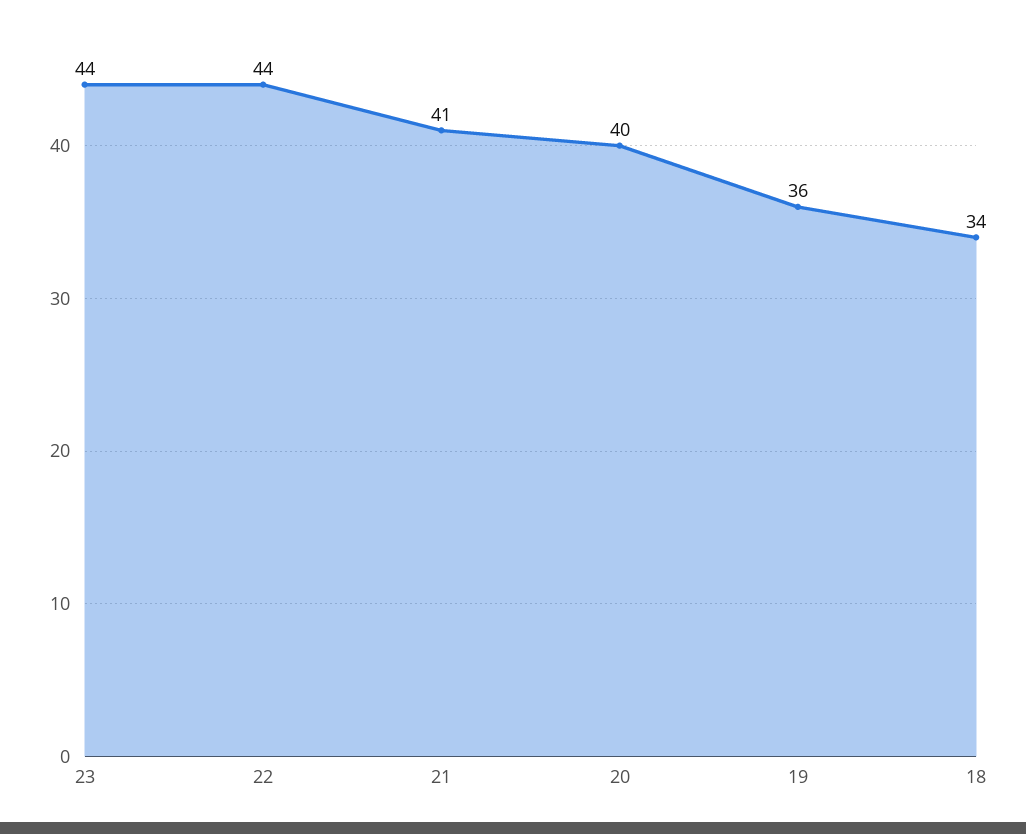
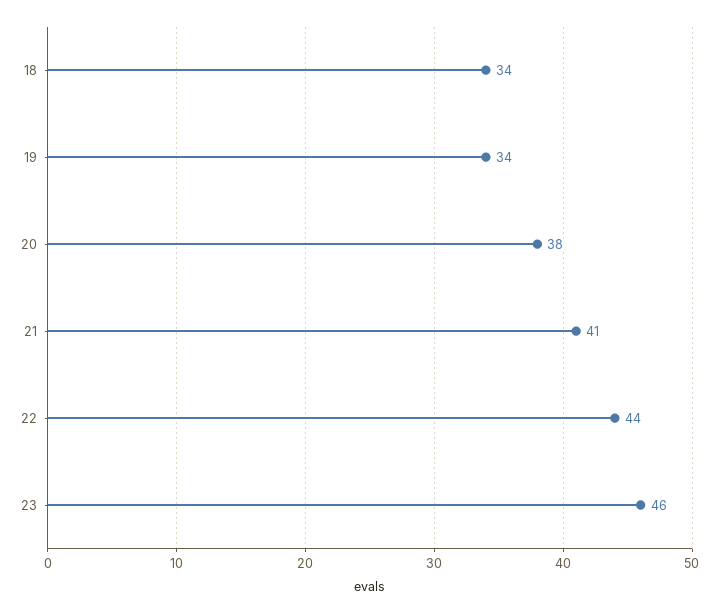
  {
-   "23": 44,
+   "23": 46,
    "22": 44,
    "21": 41,
-   "20": 40,
+   "20": 38,
-   "19": 36,
+   "19": 34,
    "18": 34
  }

